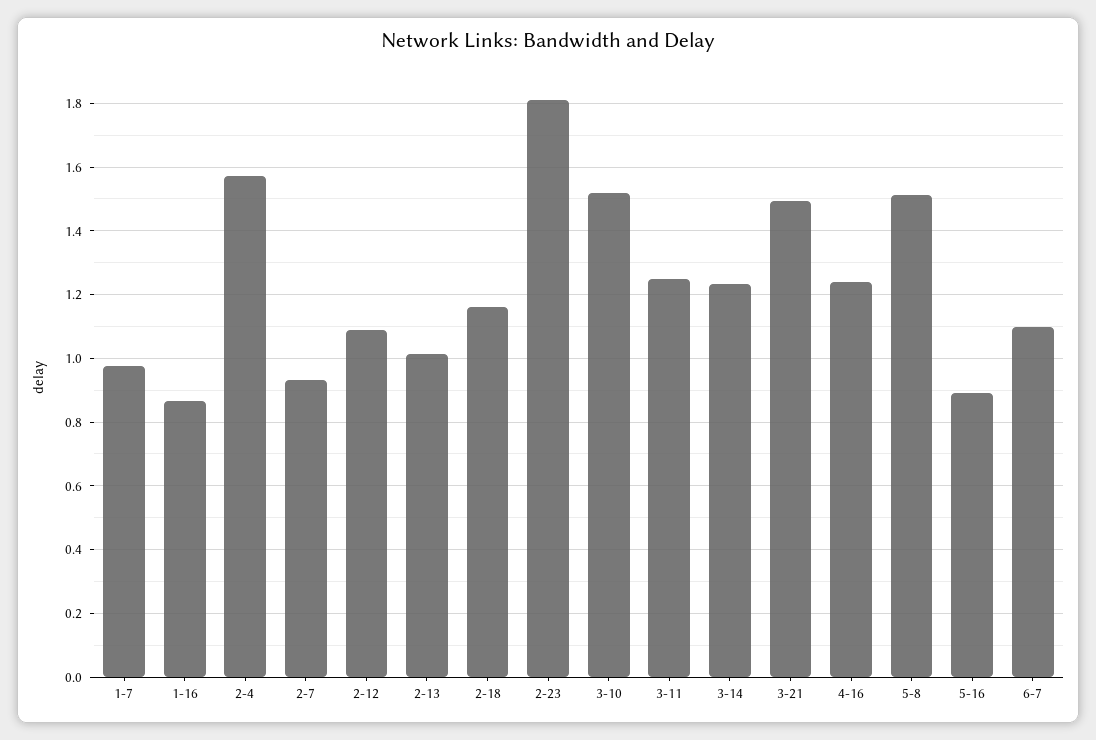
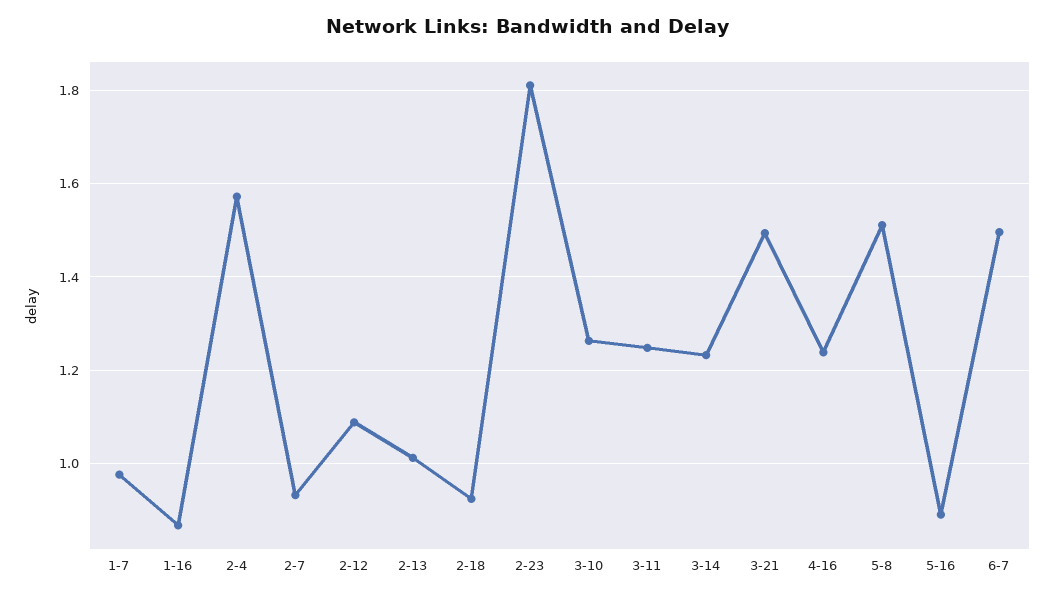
  {
    "1-7": 0.98,
    "1-16": 0.86,
    "2-4": 1.58,
    "2-7": 0.94,
    "2-12": 1.08,
    "2-13": 1.02,
-   "2-18": 1.16,
+   "2-18": 0.92,
    "2-23": 1.82,
-   "3-10": 1.52,
+   "3-10": 1.26,
    "3-11": 1.24,
    "3-14": 1.24,
    "3-21": 1.5,
    "4-16": 1.24,
    "5-8": 1.52,
    "5-16": 0.9,
-   "6-7": 1.1
+   "6-7": 1.5
  }

